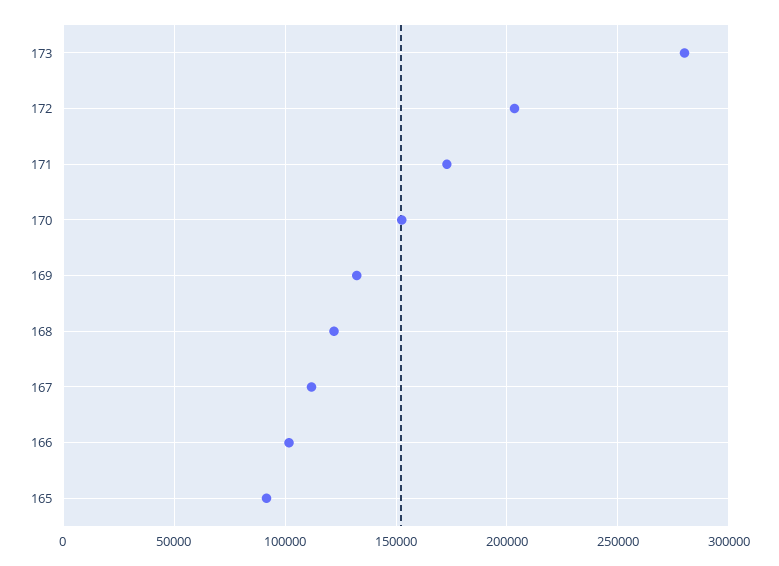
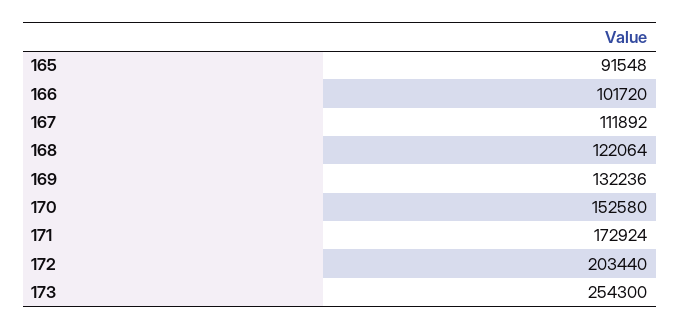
  {
-   "173": 280000,
+   "173": 254300,
    "172": 203440,
    "171": 172924,
    "170": 152580,
    "169": 132236,
    "168": 122064,
    "167": 111892,
    "166": 101720,
    "165": 91548
  }

